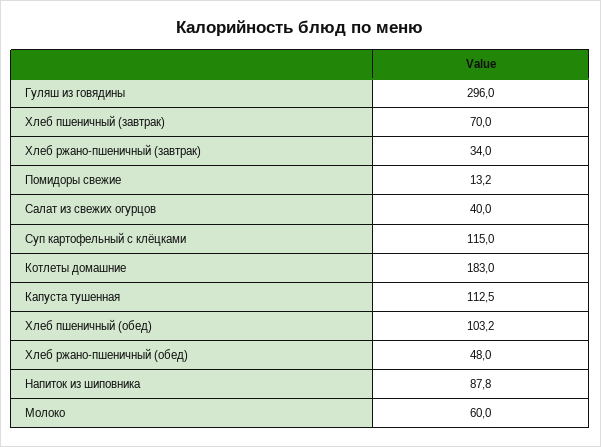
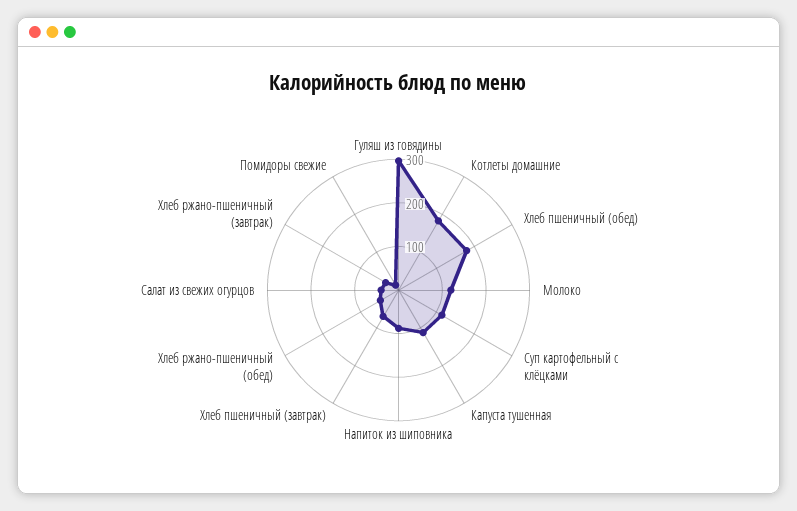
  {
    "Гуляш из говядины": 296,
    "Хлеб пшеничный (завтрак)": 70,
    "Хлеб ржано-пшеничный (завтрак)": 34,
    "Помидоры свежие": 13.2,
    "Салат из свежих огурцов": 40,
    "Суп картофельный с клёцками": 115,
    "Котлеты домашние": 183,
    "Капуста тушенная": 112.5,
-   "Хлеб пшеничный (обед)": 103.2,
+   "Хлеб пшеничный (обед)": 180,
    "Хлеб ржано-пшеничный (обед)": 48,
    "Напиток из шиповника": 87.8,
-   "Молоко": 60
+   "Молоко": 120
  }

